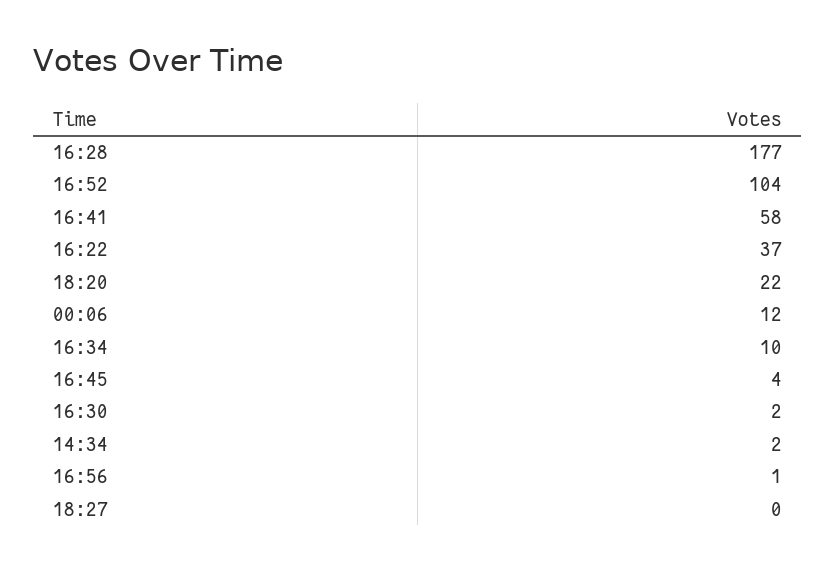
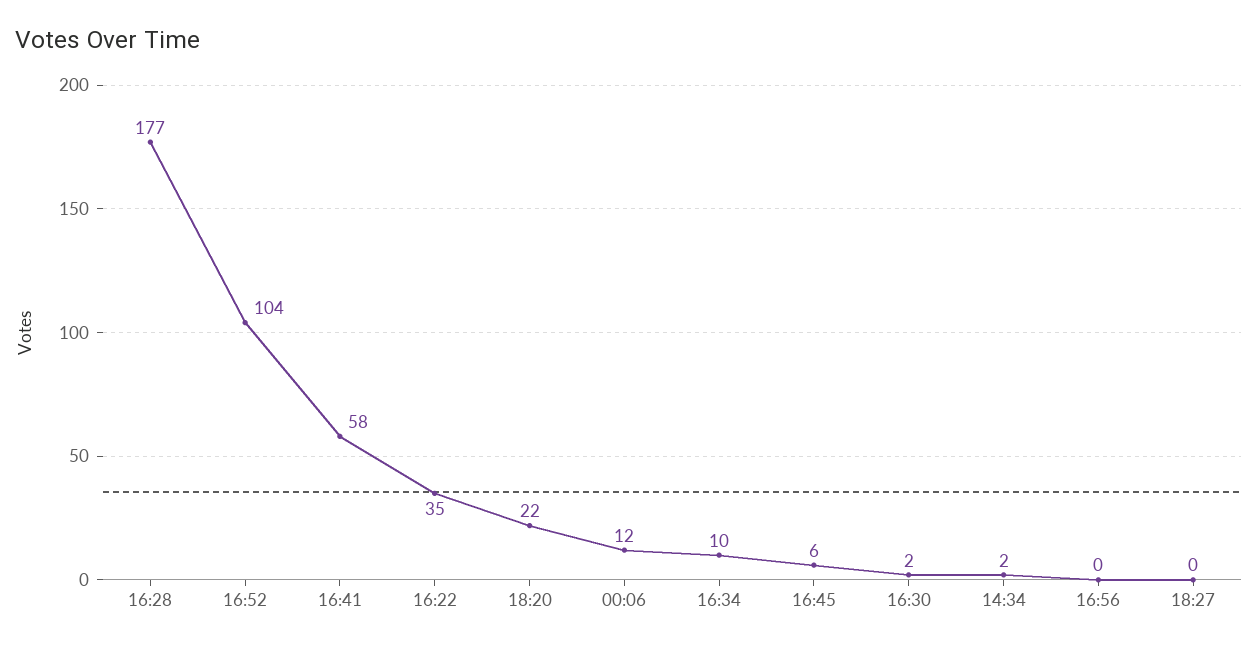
  {
    "16:28": 177,
    "16:52": 104,
    "16:41": 58,
-   "16:22": 37,
+   "16:22": 35,
    "18:20": 22,
    "00:06": 12,
    "16:34": 10,
-   "16:45": 4,
+   "16:45": 6,
    "16:30": 2,
    "14:34": 2,
-   "16:56": 1,
+   "16:56": 0,
    "18:27": 0
  }

